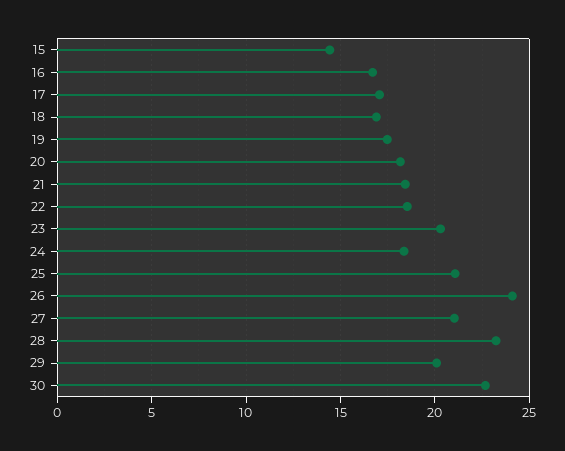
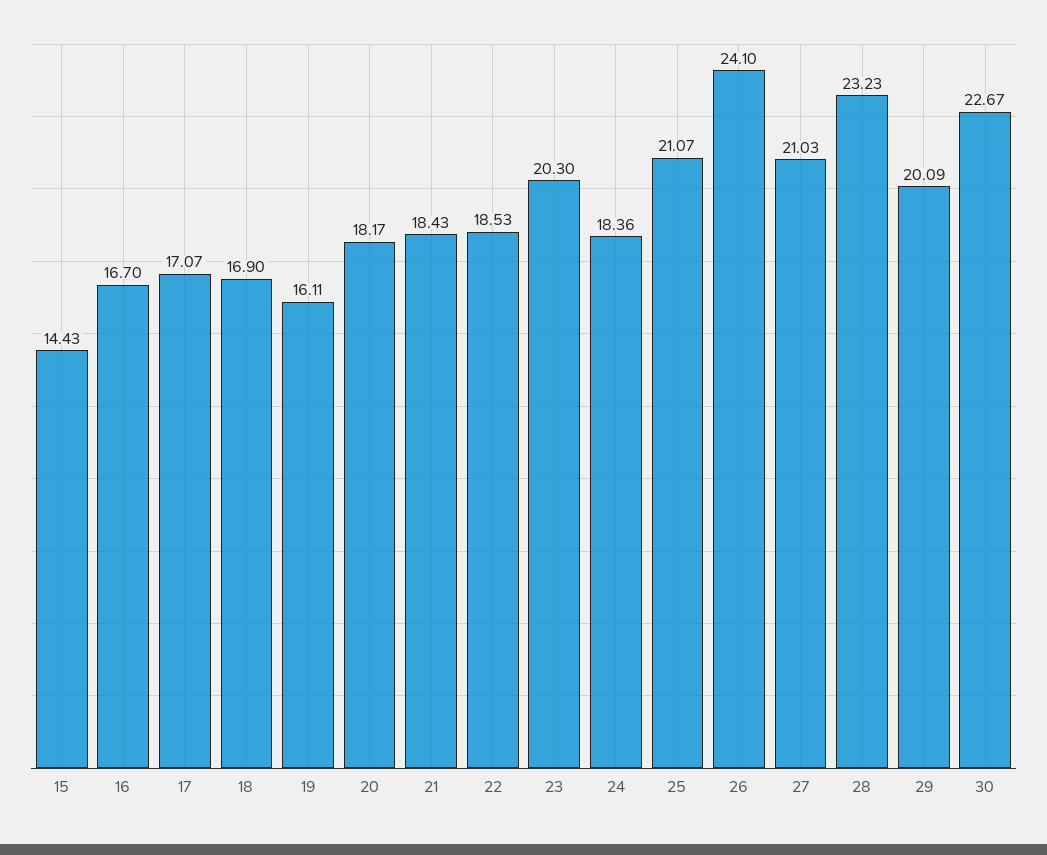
  {
    "15": 14.43,
    "16": 16.7,
    "17": 17.07,
    "18": 16.9,
-   "19": 17.5,
+   "19": 16.11,
    "20": 18.17,
    "21": 18.43,
    "22": 18.53,
    "23": 20.3,
    "24": 18.36,
    "25": 21.07,
    "26": 24.1,
    "27": 21.03,
    "28": 23.23,
    "29": 20.09,
    "30": 22.67
  }

